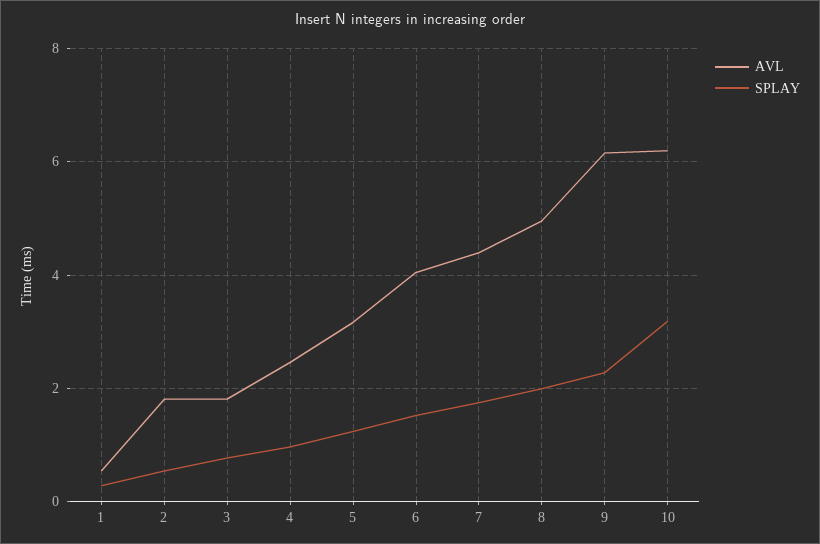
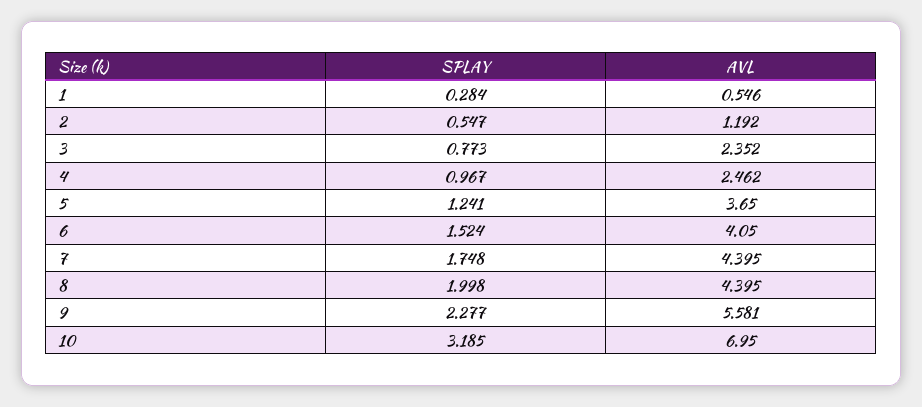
  {
    "AVL": {
      "1": 0.546,
-     "2": 1.8,
+     "2": 1.192,
-     "3": 1.8,
+     "3": 2.352,
      "4": 2.462,
-     "5": 3.2,
+     "5": 3.65,
      "6": 4.05,
      "7": 4.395,
-     "8": 5,
+     "8": 4.395,
-     "9": 6.2,
+     "9": 5.581,
-     "10": 6.2
+     "10": 6.95
    },
    "SPLAY": {
      "1": 0.284,
      "2": 0.547,
      "3": 0.773,
      "4": 0.967,
      "5": 1.241,
      "6": 1.524,
      "7": 1.748,
      "8": 1.998,
      "9": 2.277,
      "10": 3.185
    }
  }

